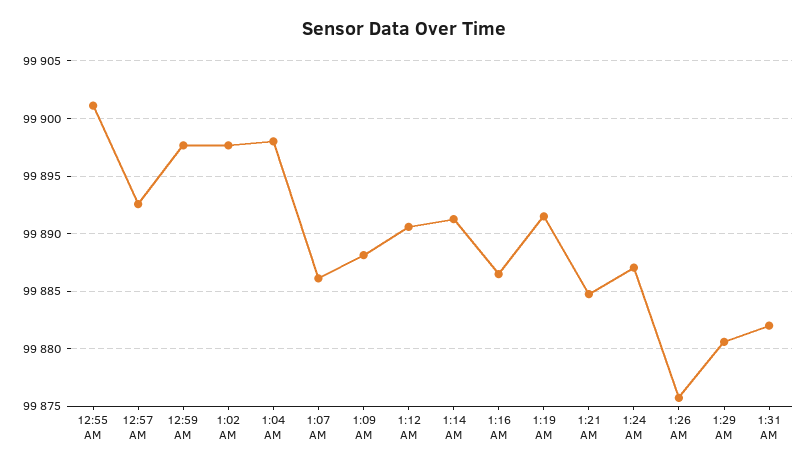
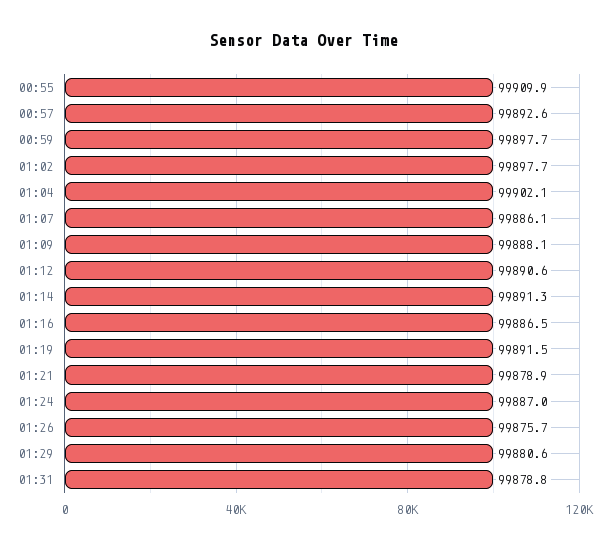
  {
-   "12:55 AM": 99901,
+   "12:55 AM": 99909.9,
    "12:57 AM": 99892.6,
    "12:59 AM": 99897.7,
    "1:02 AM": 99897.7,
-   "1:04 AM": 99898,
+   "1:04 AM": 99902.1,
    "1:07 AM": 99886.1,
    "1:09 AM": 99888.1,
    "1:12 AM": 99890.6,
    "1:14 AM": 99891.3,
    "1:16 AM": 99886.5,
    "1:19 AM": 99891.5,
-   "1:21 AM": 99885,
+   "1:21 AM": 99878.9,
    "1:24 AM": 99887,
    "1:26 AM": 99875.7,
    "1:29 AM": 99880.6,
-   "1:31 AM": 99882
+   "1:31 AM": 99878.8
  }

